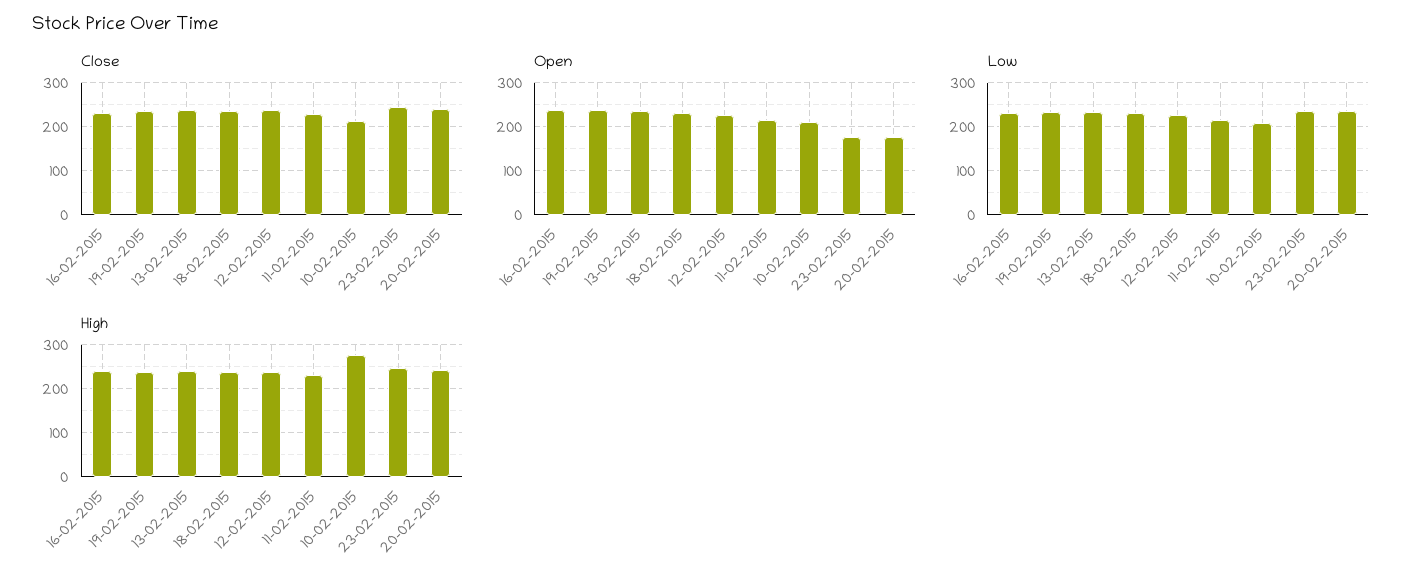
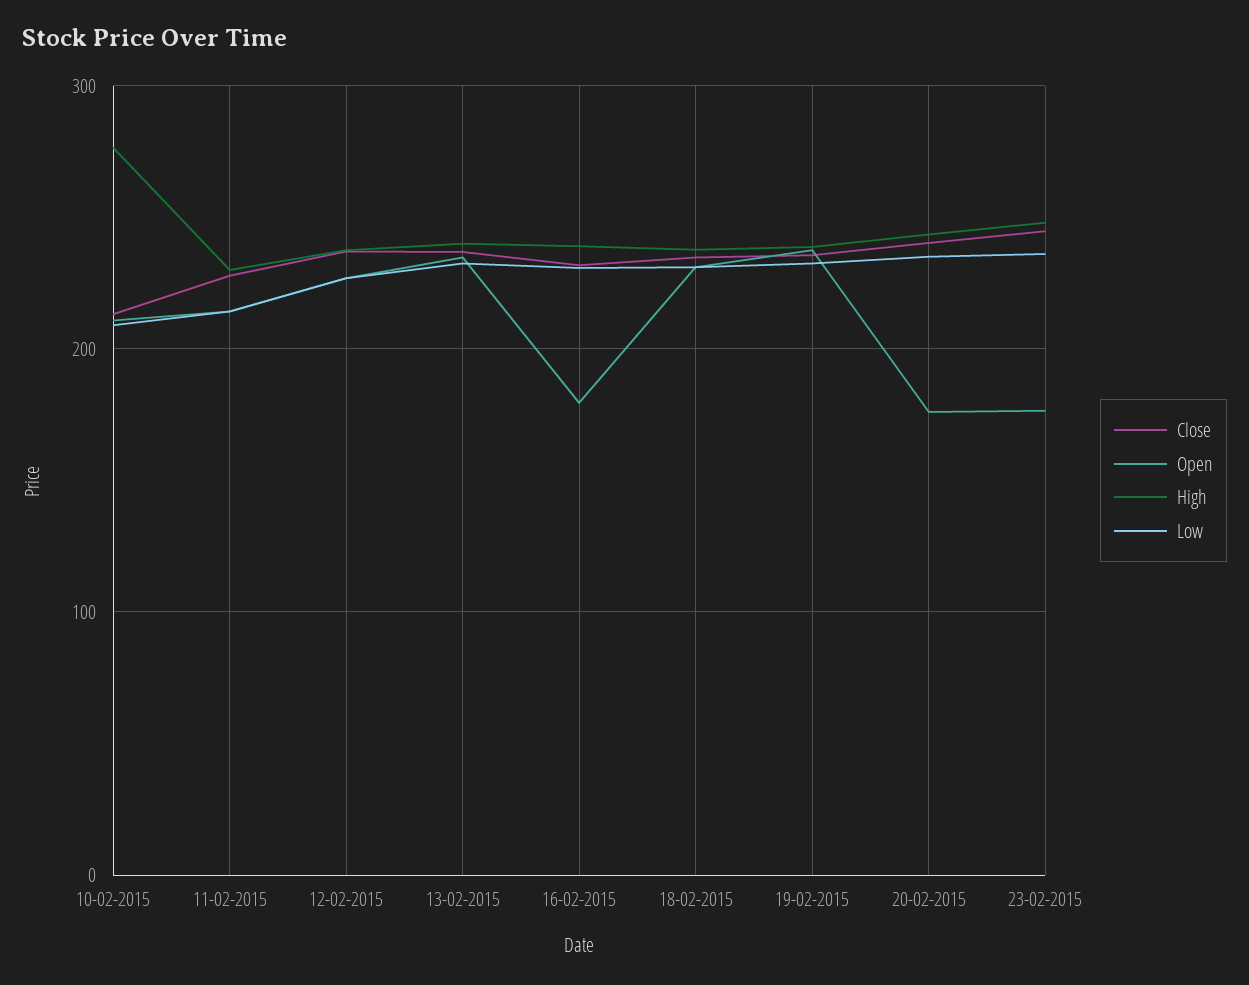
  {
    "Close": {
      "16-02-2015": 230,
      "19-02-2015": 240,
      "13-02-2015": 240,
      "18-02-2015": 230,
      "12-02-2015": 240,
      "11-02-2015": 230,
      "10-02-2015": 210,
      "23-02-2015": 240,
      "20-02-2015": 240
    },
    "Open": {
-     "16-02-2015": 240,
+     "16-02-2015": 180,
      "19-02-2015": 240,
      "13-02-2015": 230,
      "18-02-2015": 230,
      "12-02-2015": 230,
      "11-02-2015": 210,
      "10-02-2015": 210,
      "23-02-2015": 180,
      "20-02-2015": 180
    },
    "Low": {
      "16-02-2015": 230,
      "19-02-2015": 230,
      "13-02-2015": 230,
      "18-02-2015": 230,
      "12-02-2015": 230,
      "11-02-2015": 210,
      "10-02-2015": 210,
      "23-02-2015": 240,
      "20-02-2015": 240
    },
    "High": {
      "16-02-2015": 240,
      "19-02-2015": 240,
      "13-02-2015": 240,
      "18-02-2015": 240,
      "12-02-2015": 240,
      "11-02-2015": 230,
      "10-02-2015": 280,
      "23-02-2015": 250,
      "20-02-2015": 240
    }
  }

